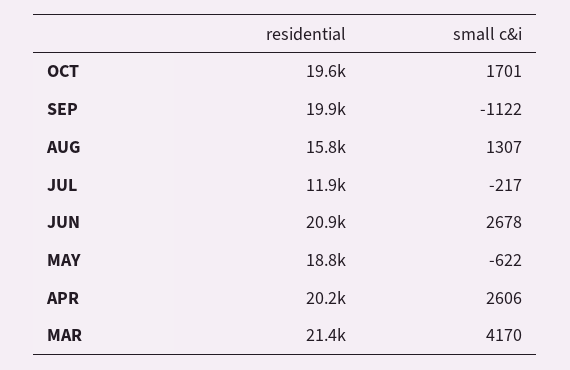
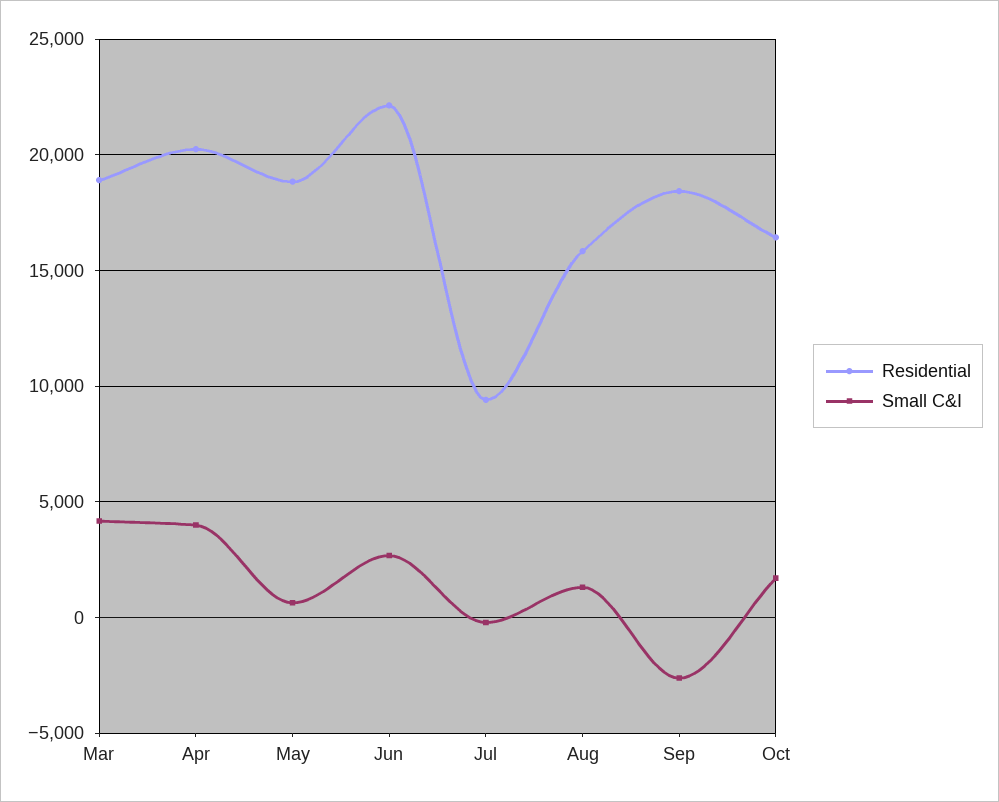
  {
    "residential": {
-     "OCT": 19600,
+     "OCT": 16500,
-     "SEP": 19900,
+     "SEP": 18500,
      "AUG": 15800,
-     "JUL": 11900,
+     "JUL": 9500,
-     "JUN": 20900,
+     "JUN": 22000,
      "MAY": 18800,
      "APR": 20200,
-     "MAR": 21400
+     "MAR": 19000
    },
    "small c&i": {
      "OCT": 1701,
-     "SEP": -1122,
+     "SEP": -2500,
      "AUG": 1307,
      "JUL": -217,
      "JUN": 2678,
-     "MAY": -622,
+     "MAY": 500,
-     "APR": 2606,
+     "APR": 4000,
      "MAR": 4170
    }
  }

